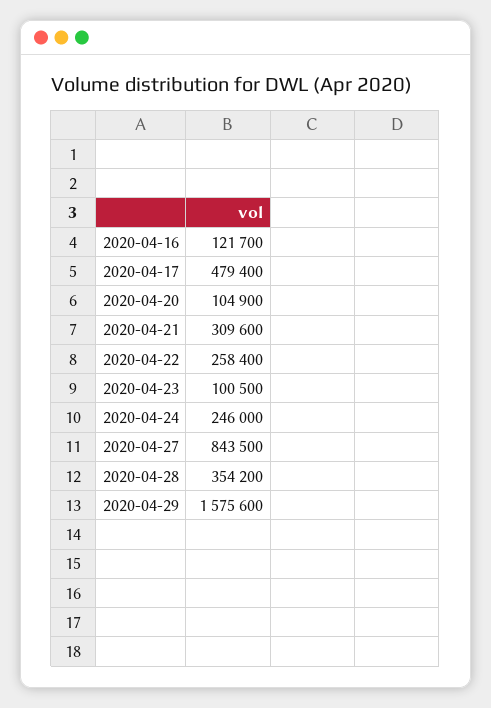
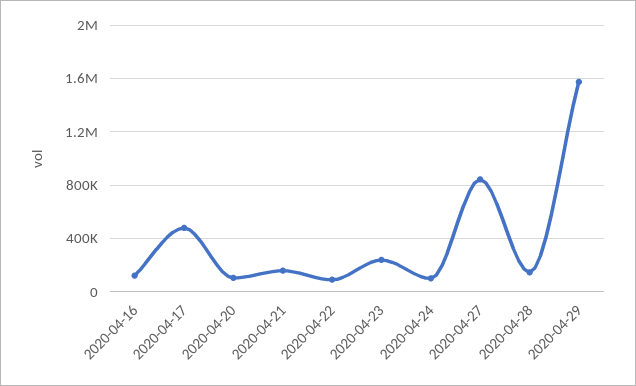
  {
    "2020-04-16": 121700,
    "2020-04-17": 479400,
    "2020-04-20": 104900,
-   "2020-04-21": 309600,
+   "2020-04-21": 150000,
-   "2020-04-22": 258400,
+   "2020-04-22": 100000,
-   "2020-04-23": 100500,
+   "2020-04-23": 250000,
-   "2020-04-24": 246000,
+   "2020-04-24": 100000,
    "2020-04-27": 843500,
-   "2020-04-28": 354200,
+   "2020-04-28": 150000,
    "2020-04-29": 1575600
  }

